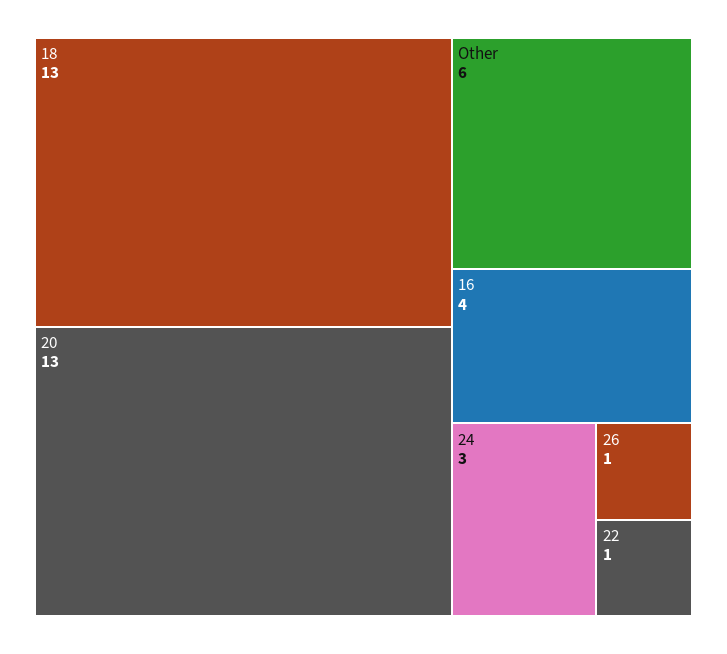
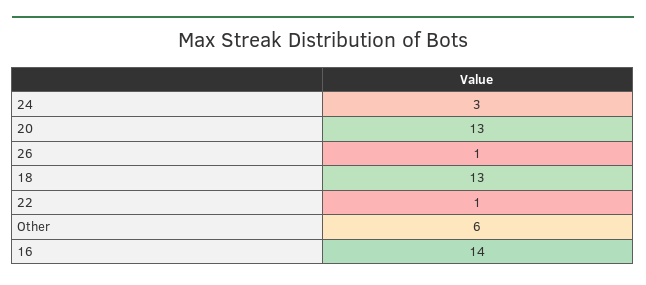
  {
    "18": 13,
    "20": 13,
    "Other": 6,
-   "16": 4,
+   "16": 14,
    "24": 3,
    "26": 1,
    "22": 1
  }

